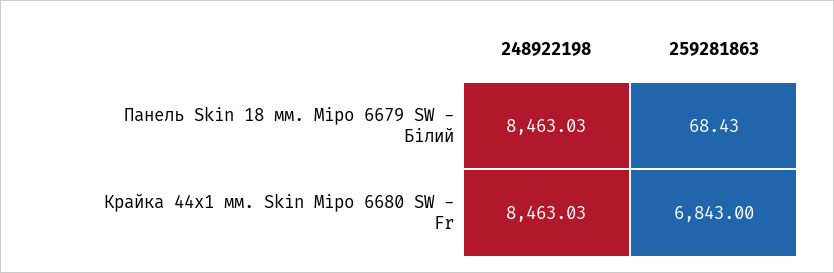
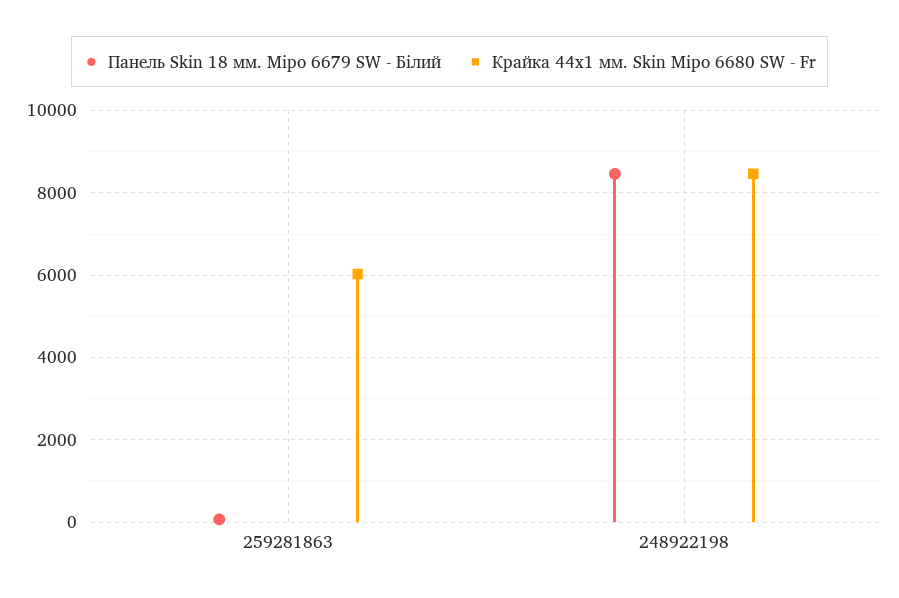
  {
    "Панель Skin 18 мм. Міро 6679 SW - Білий": {
      "248922198": 8463.03,
      "259281863": 68.43
    },
    "Крайка 44x1 мм. Skin Міро 6680 SW - Fr": {
      "248922198": 8463.03,
-     "259281863": 6843
+     "259281863": 6000
    }
  }

